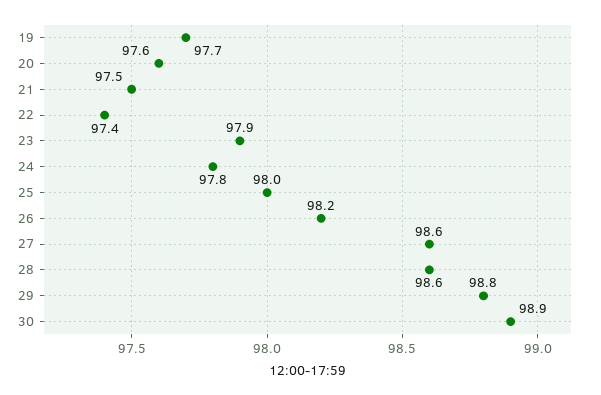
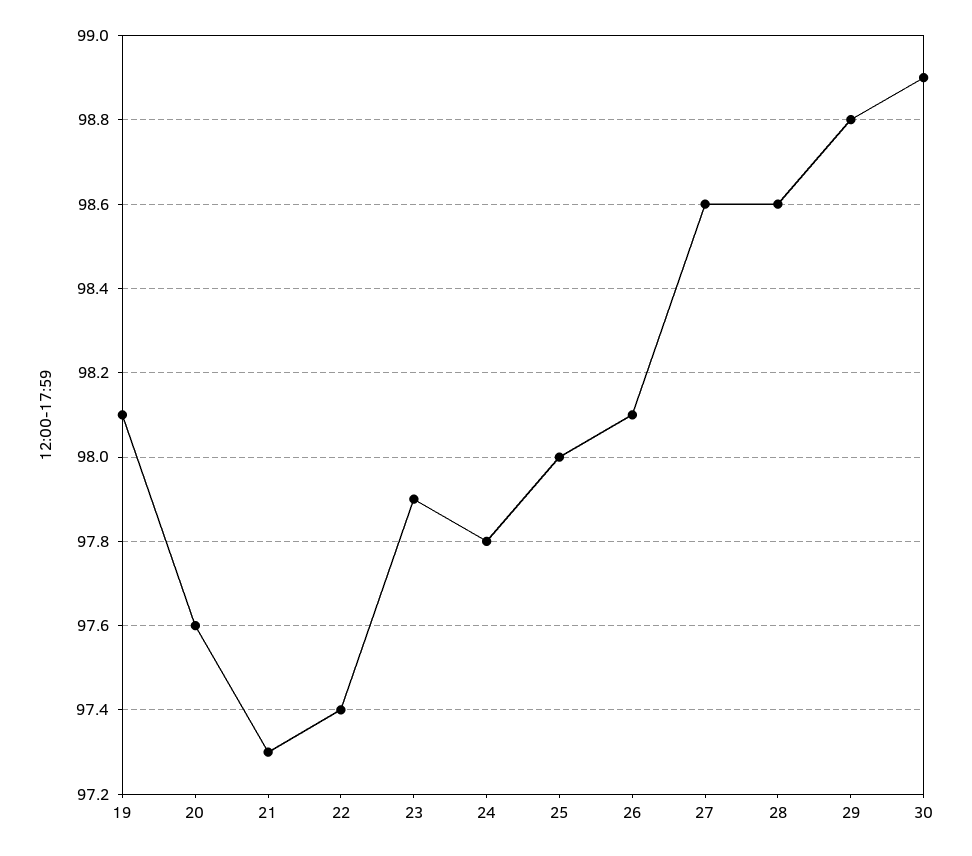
  {
-   "19": 97.7,
+   "19": 98.1,
    "20": 97.6,
-   "21": 97.5,
+   "21": 97.3,
    "22": 97.4,
    "23": 97.9,
    "24": 97.8,
    "25": 98,
-   "26": 98.2,
+   "26": 98.1,
    "27": 98.6,
    "28": 98.6,
    "29": 98.8,
    "30": 98.9
  }

